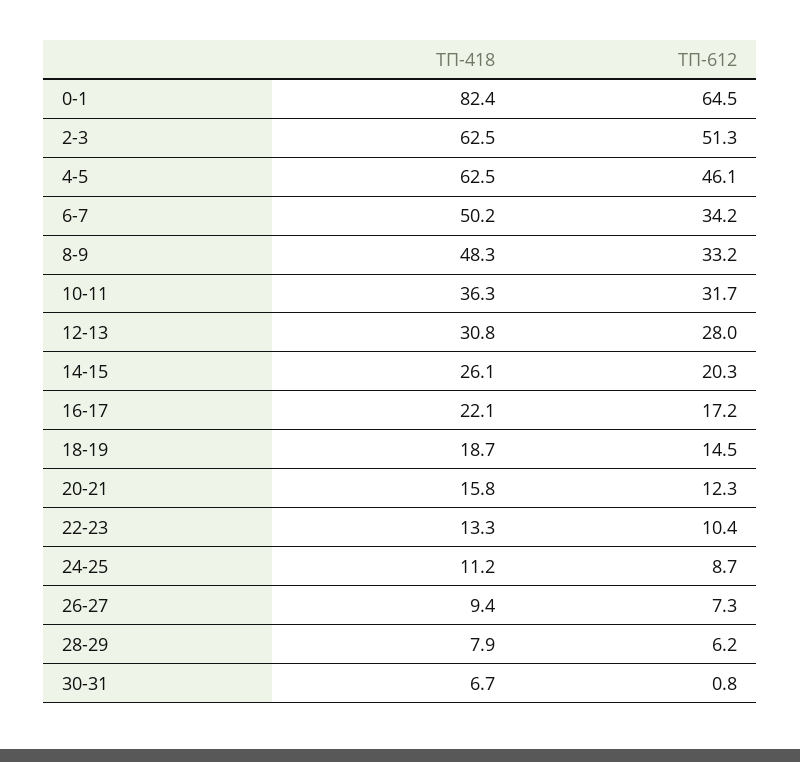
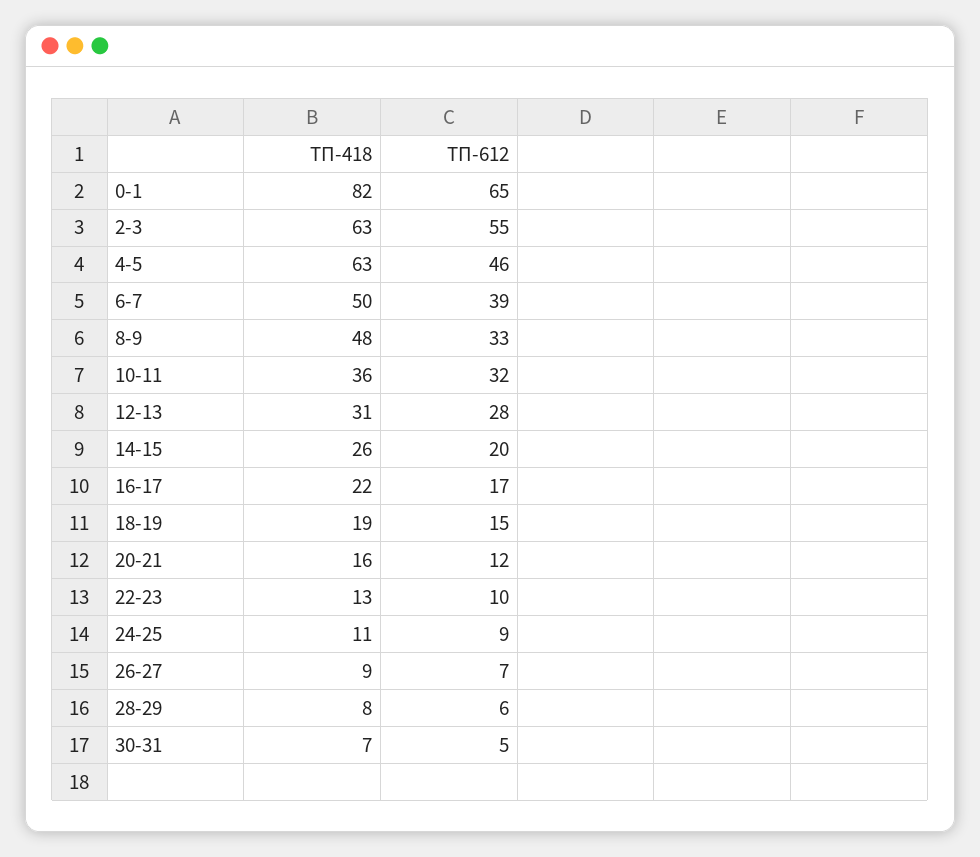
  {
    "ТП-418": {
      "0-1": 82.4,
      "2-3": 62.5,
      "4-5": 62.5,
      "6-7": 50.2,
      "8-9": 48.3,
      "10-11": 36.3,
      "12-13": 30.8,
      "14-15": 26.1,
      "16-17": 22.1,
      "18-19": 18.7,
      "20-21": 15.8,
      "22-23": 13.3,
      "24-25": 11.2,
      "26-27": 9.4,
      "28-29": 7.9,
      "30-31": 6.7
    },
    "ТП-612": {
      "0-1": 64.5,
-     "2-3": 51.3,
+     "2-3": 55,
      "4-5": 46.1,
-     "6-7": 34.2,
+     "6-7": 39,
      "8-9": 33.2,
      "10-11": 31.7,
      "12-13": 28,
      "14-15": 20.3,
      "16-17": 17.2,
      "18-19": 14.5,
      "20-21": 12.3,
      "22-23": 10.4,
      "24-25": 8.7,
      "26-27": 7.3,
      "28-29": 6.2,
-     "30-31": 0.8
+     "30-31": 5
    }
  }

